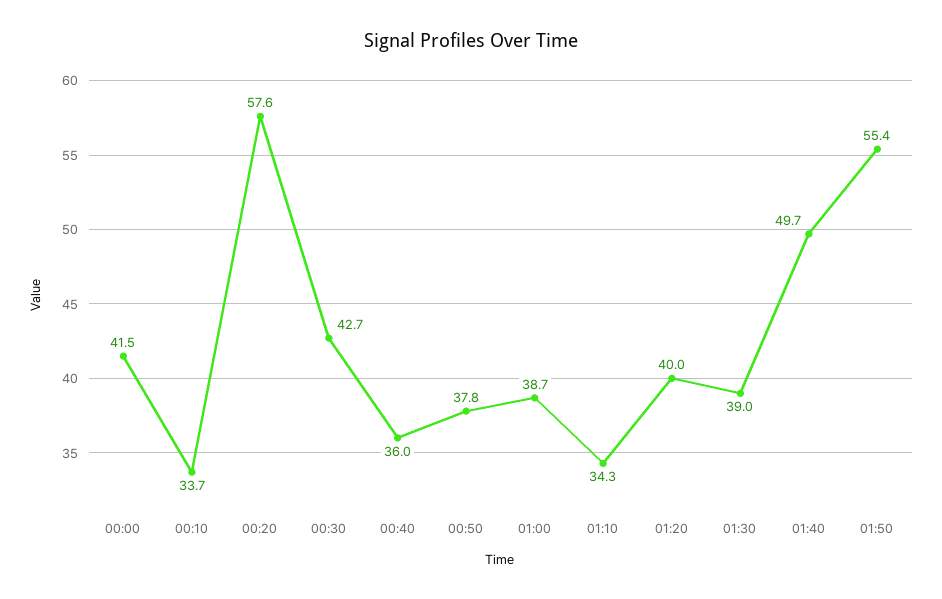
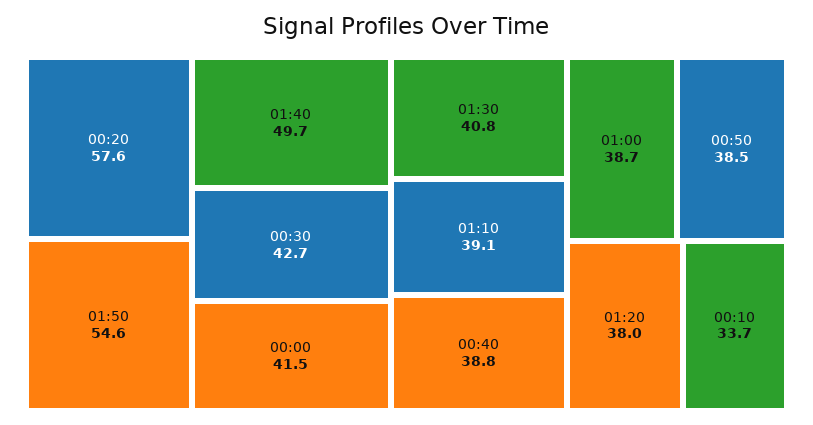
  {
    "00:00": 41.5,
    "00:10": 33.7,
    "00:20": 57.6,
    "00:30": 42.7,
-   "00:40": 36,
+   "00:40": 38.8,
-   "00:50": 37.8,
+   "00:50": 38.5,
    "01:00": 38.7,
-   "01:10": 34.3,
+   "01:10": 39.1,
-   "01:20": 40,
+   "01:20": 38,
-   "01:30": 39,
+   "01:30": 40.8,
    "01:40": 49.7,
-   "01:50": 55.4
+   "01:50": 54.6
  }

